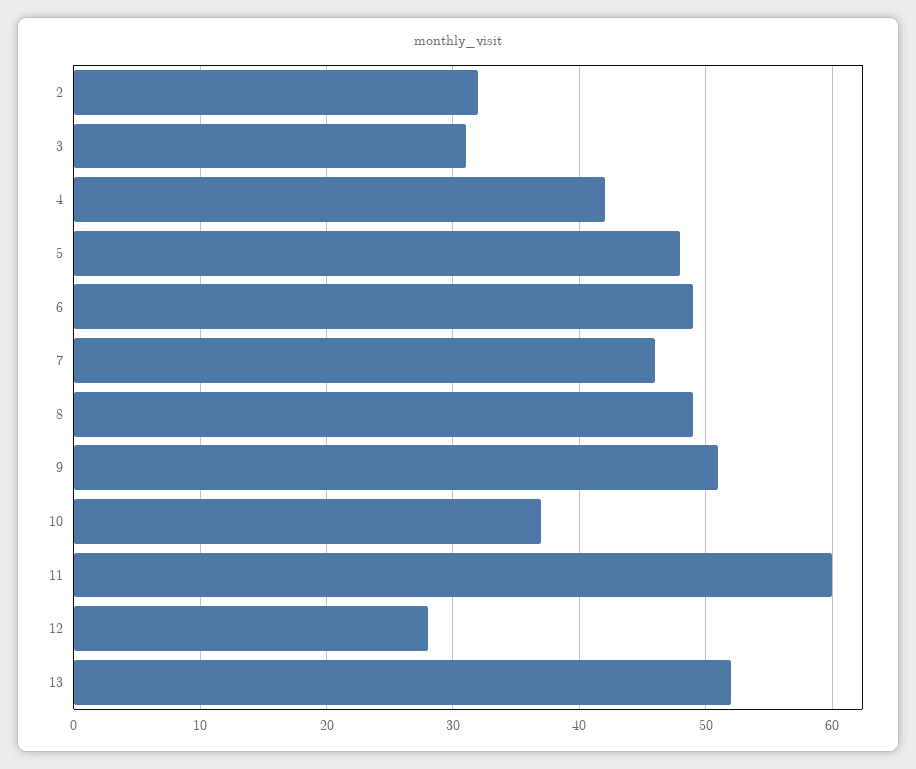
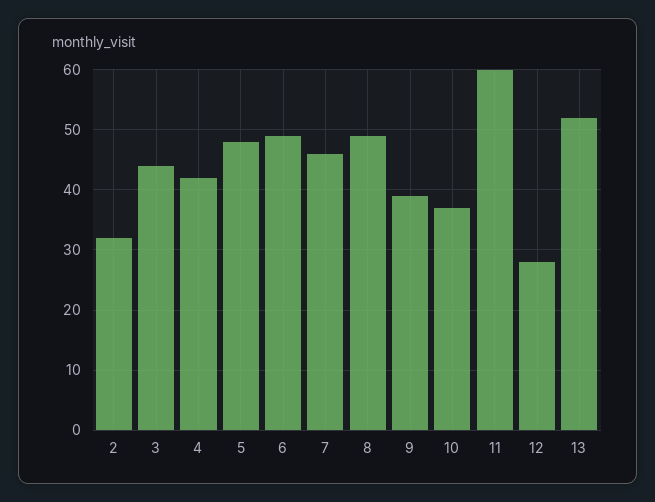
  {
    "2": 32,
-   "3": 31,
+   "3": 44,
    "4": 42,
    "5": 48,
    "6": 49,
    "7": 46,
    "8": 49,
-   "9": 51,
+   "9": 39,
    "10": 37,
    "11": 60,
    "12": 28,
    "13": 52
  }

